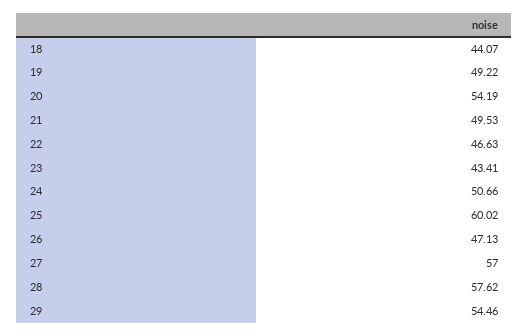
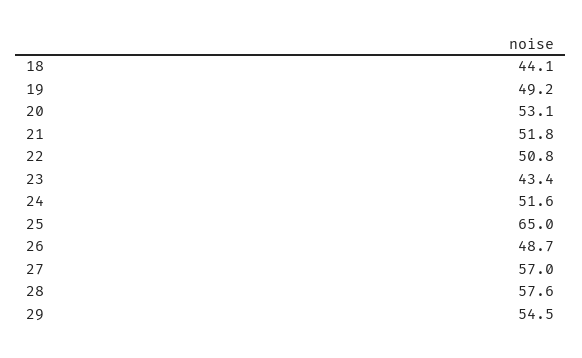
  {
    "18": 44.07,
    "19": 49.22,
-   "20": 54.19,
+   "20": 53.1,
-   "21": 49.53,
+   "21": 51.8,
-   "22": 46.63,
+   "22": 50.8,
    "23": 43.41,
-   "24": 50.66,
+   "24": 51.6,
-   "25": 60.02,
+   "25": 65,
-   "26": 47.13,
+   "26": 48.7,
    "27": 57,
    "28": 57.62,
    "29": 54.46
  }

